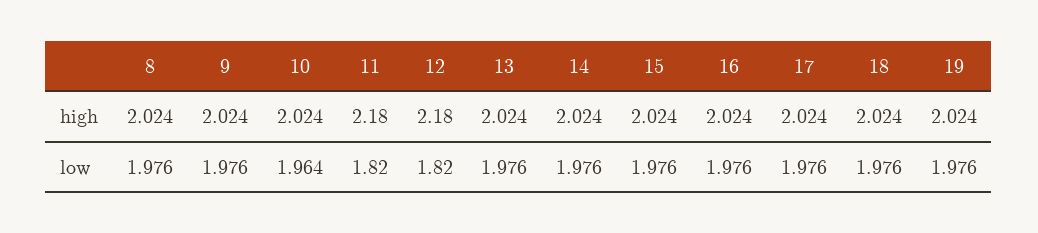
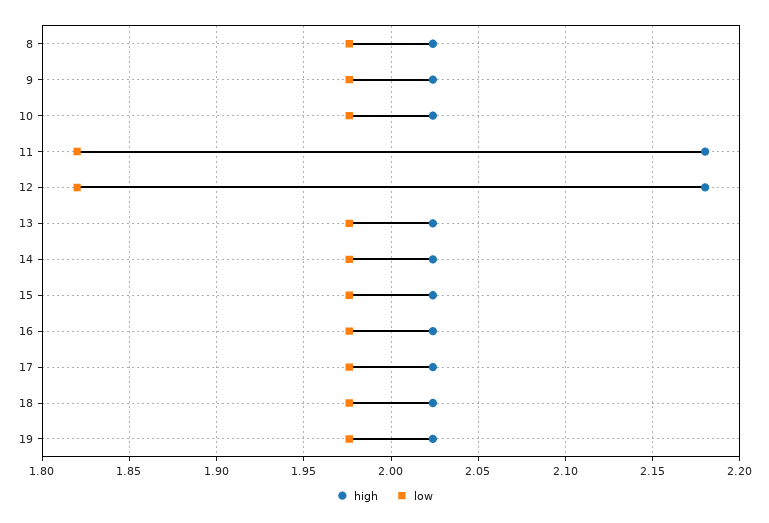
  {
    "high": {
      "8": 2.024,
      "9": 2.024,
      "10": 2.024,
      "11": 2.18,
      "12": 2.18,
      "13": 2.024,
      "14": 2.024,
      "15": 2.024,
      "16": 2.024,
      "17": 2.024,
      "18": 2.024,
      "19": 2.024
    },
    "low": {
      "8": 1.976,
      "9": 1.976,
-     "10": 1.964,
+     "10": 1.975,
      "11": 1.82,
      "12": 1.82,
      "13": 1.976,
      "14": 1.976,
      "15": 1.976,
      "16": 1.976,
      "17": 1.976,
      "18": 1.976,
      "19": 1.976
    }
  }

